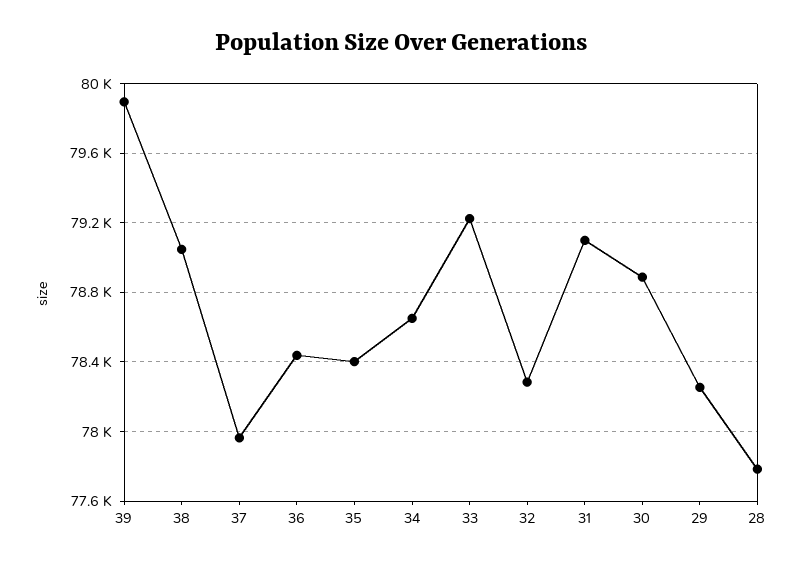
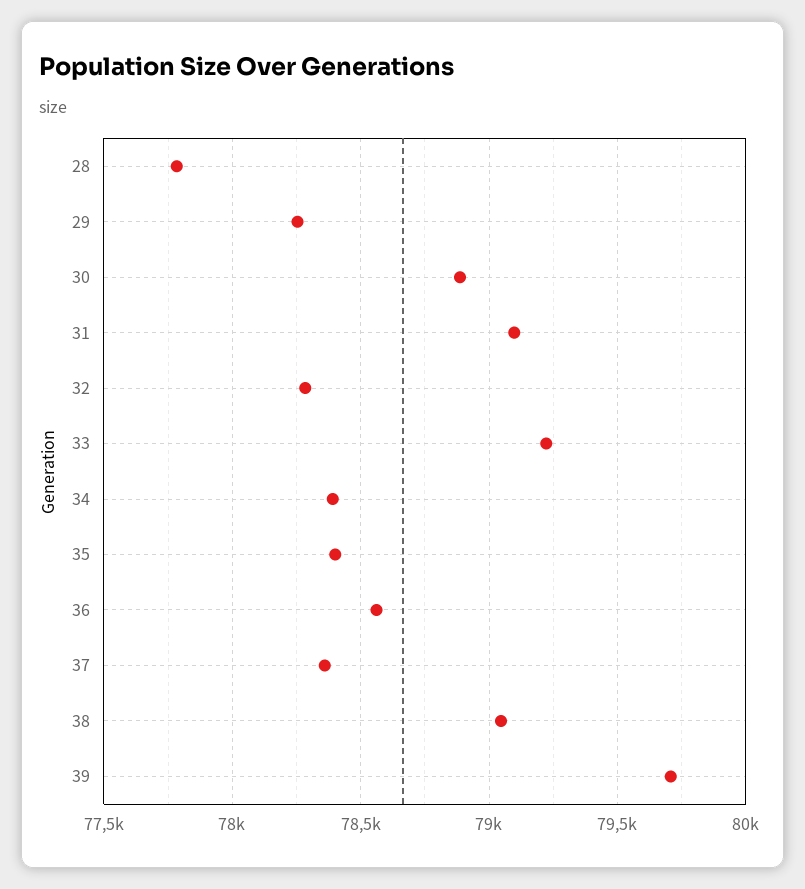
  {
-   "39": 79900,
+   "39": 79700,
    "38": 79050,
-   "37": 77950,
+   "37": 78350,
-   "36": 78450,
+   "36": 78550,
    "35": 78400,
-   "34": 78650,
+   "34": 78400,
    "33": 79200,
    "32": 78300,
    "31": 79100,
    "30": 78900,
    "29": 78250,
    "28": 77800
  }

